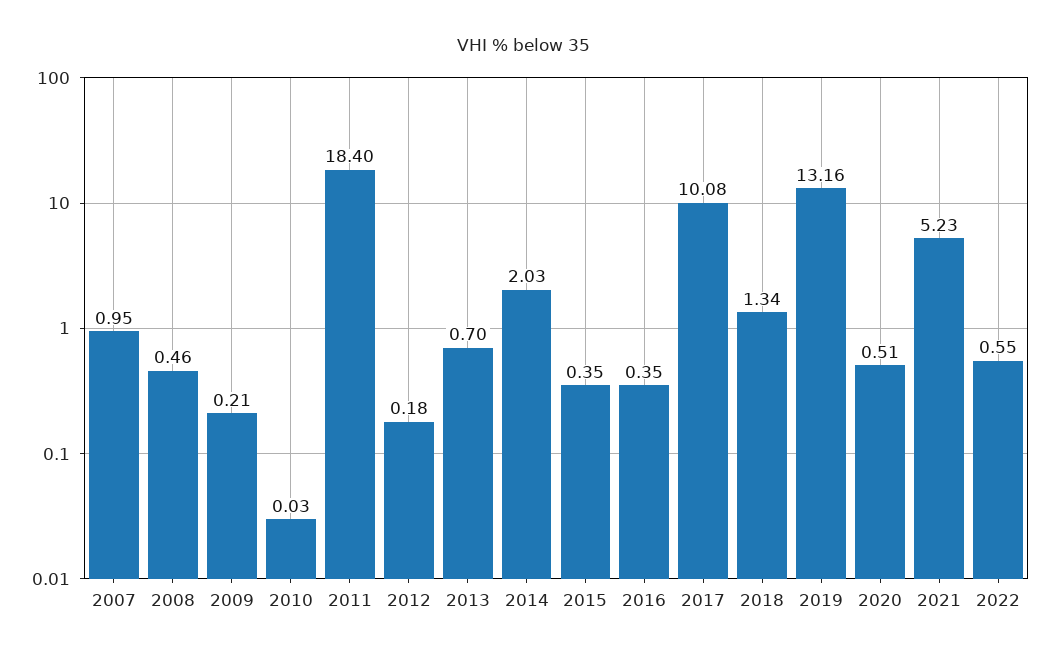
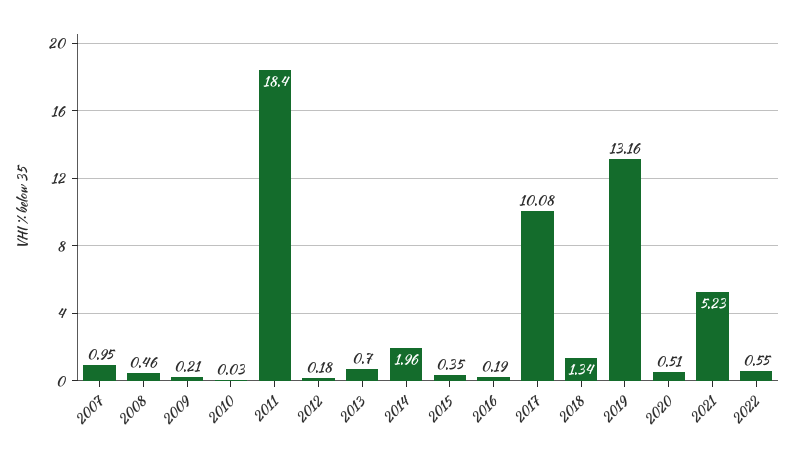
  {
    "2007": 0.95,
    "2008": 0.46,
    "2009": 0.21,
    "2010": 0.03,
    "2011": 18.4,
    "2012": 0.18,
    "2013": 0.7,
-   "2014": 2.03,
+   "2014": 1.96,
    "2015": 0.35,
-   "2016": 0.35,
+   "2016": 0.19,
    "2017": 10.08,
    "2018": 1.34,
    "2019": 13.16,
    "2020": 0.51,
    "2021": 5.23,
    "2022": 0.55
  }

